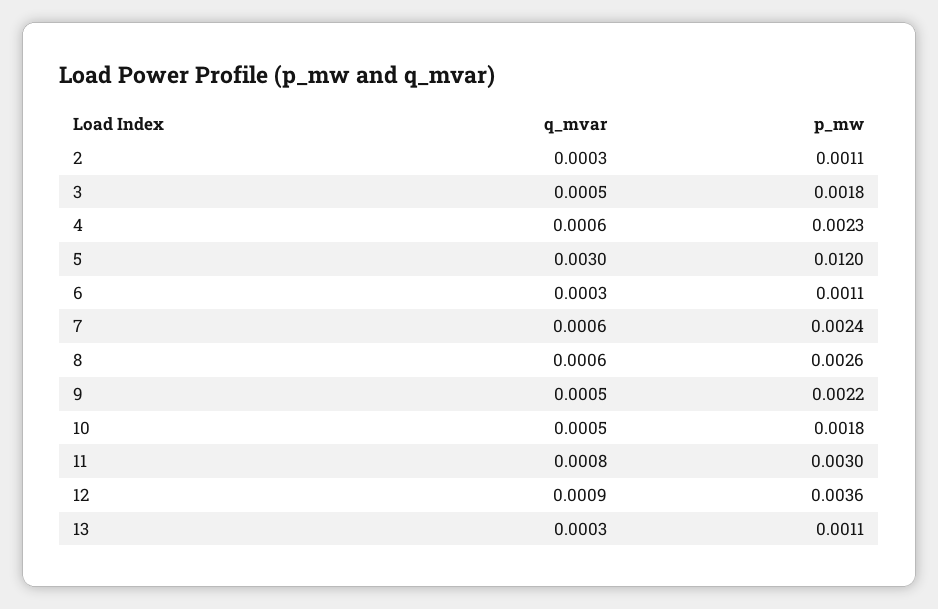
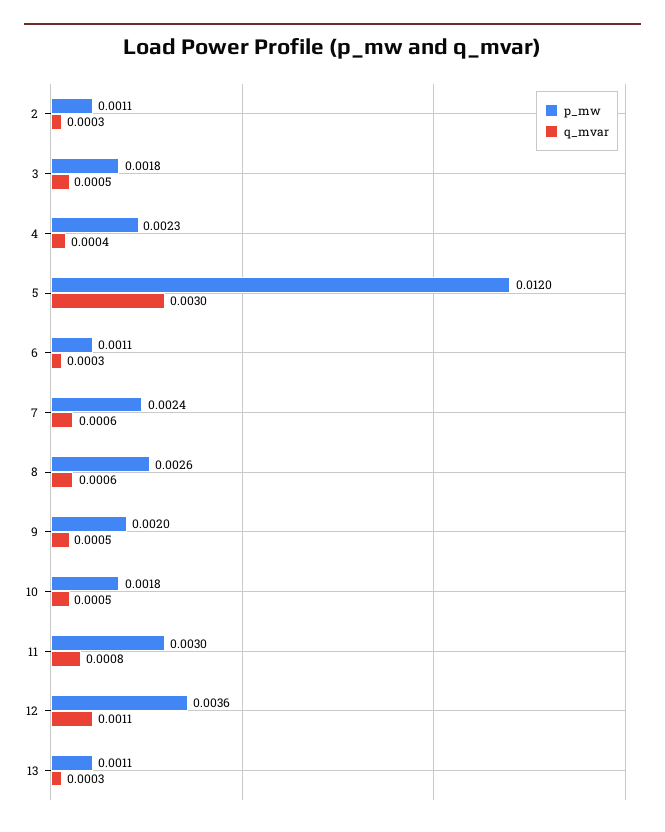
  {
    "q_mvar": {
      "2": 0.0003,
      "3": 0.0005,
-     "4": 0.0006,
+     "4": 0.0004,
      "5": 0.003,
      "6": 0.0003,
      "7": 0.0006,
      "8": 0.0006,
      "9": 0.0005,
      "10": 0.0005,
      "11": 0.0008,
-     "12": 0.0009,
+     "12": 0.0011,
      "13": 0.0003
    },
    "p_mw": {
      "2": 0.0011,
      "3": 0.0018,
      "4": 0.0023,
      "5": 0.012,
      "6": 0.0011,
      "7": 0.0024,
      "8": 0.0026,
-     "9": 0.0022,
+     "9": 0.002,
      "10": 0.0018,
      "11": 0.003,
      "12": 0.0036,
      "13": 0.0011
    }
  }

